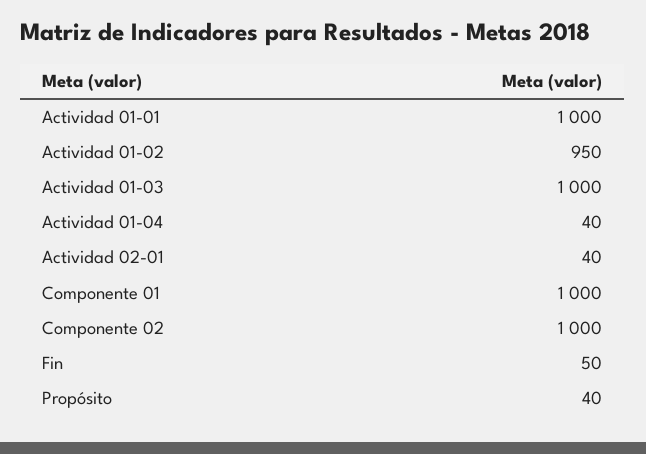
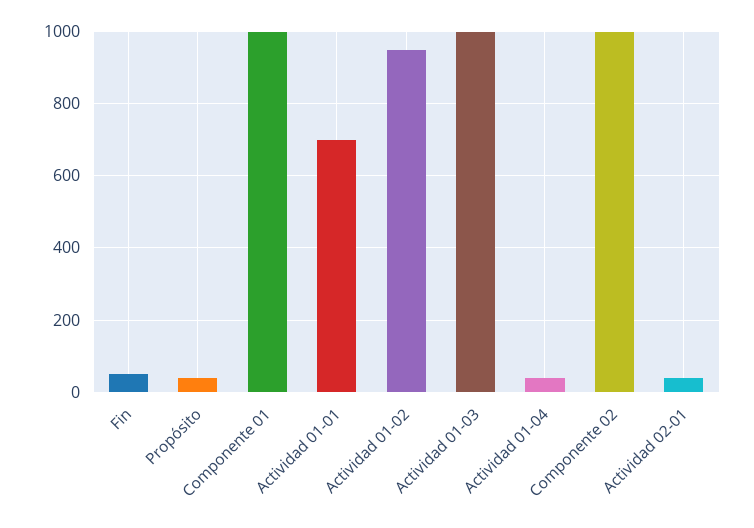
  {
-   "Actividad 01-01": 1000,
+   "Actividad 01-01": 700,
    "Actividad 01-02": 950,
    "Actividad 01-03": 1000,
    "Actividad 01-04": 40,
    "Actividad 02-01": 40,
    "Componente 01": 1000,
    "Componente 02": 1000,
    "Fin": 50,
    "Propósito": 40
  }

